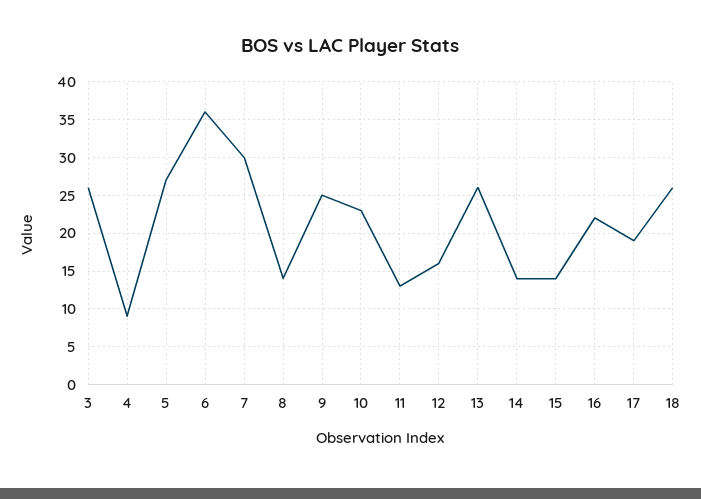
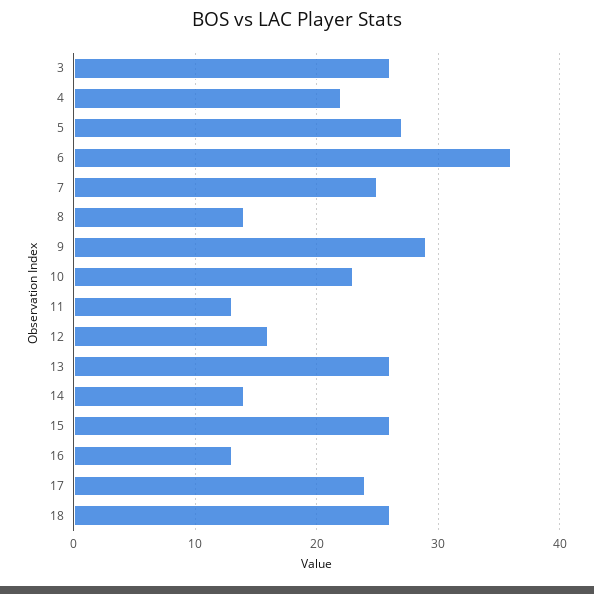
  {
    "3": 26,
-   "4": 9,
+   "4": 22,
    "5": 27,
    "6": 36,
-   "7": 30,
+   "7": 25,
    "8": 14,
-   "9": 25,
+   "9": 29,
    "10": 23,
    "11": 13,
    "12": 16,
    "13": 26,
    "14": 14,
-   "15": 14,
+   "15": 26,
-   "16": 22,
+   "16": 13,
-   "17": 19,
+   "17": 24,
    "18": 26
  }

